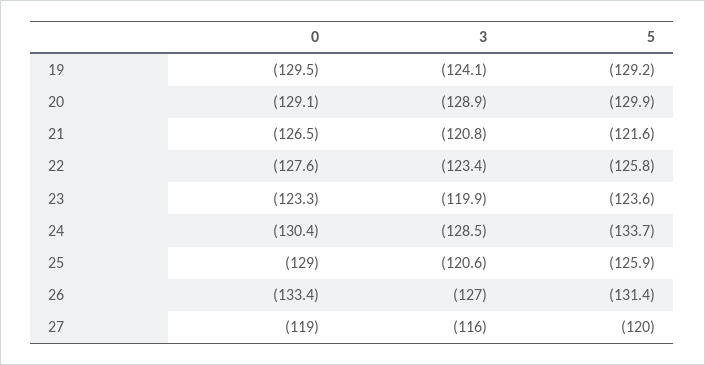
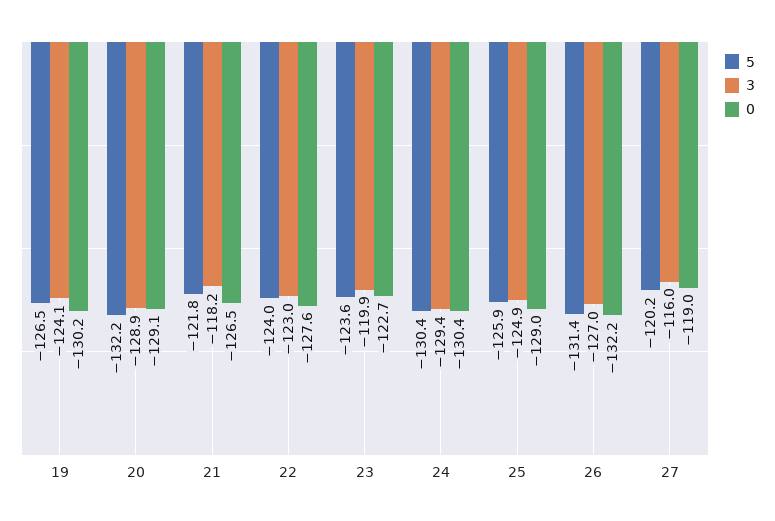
  {
    "0": {
-     "19": -129.5,
+     "19": -130.2,
      "20": -129.1,
      "21": -126.5,
      "22": -127.6,
-     "23": -123.3,
+     "23": -122.7,
      "24": -130.4,
      "25": -129,
-     "26": -133.4,
+     "26": -132.2,
      "27": -119
    },
    "3": {
      "19": -124.1,
      "20": -128.9,
-     "21": -120.8,
+     "21": -118.2,
-     "22": -123.4,
+     "22": -123,
      "23": -119.9,
-     "24": -128.5,
+     "24": -129.4,
-     "25": -120.6,
+     "25": -124.9,
      "26": -127,
      "27": -116
    },
    "5": {
-     "19": -129.2,
+     "19": -126.5,
-     "20": -129.9,
+     "20": -132.2,
-     "21": -121.6,
+     "21": -121.8,
-     "22": -125.8,
+     "22": -124,
      "23": -123.6,
-     "24": -133.7,
+     "24": -130.4,
      "25": -125.9,
      "26": -131.4,
-     "27": -120
+     "27": -120.2
    }
  }

